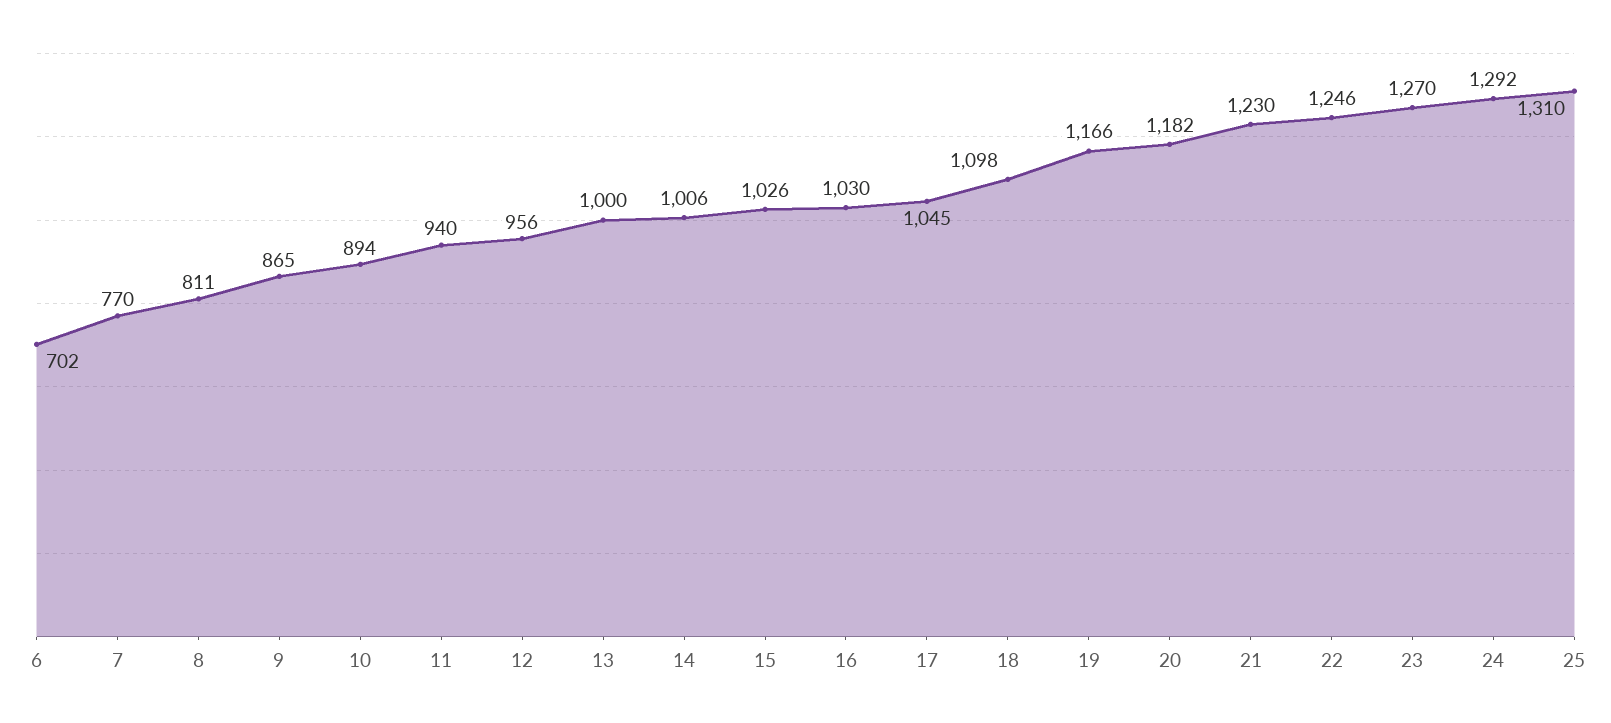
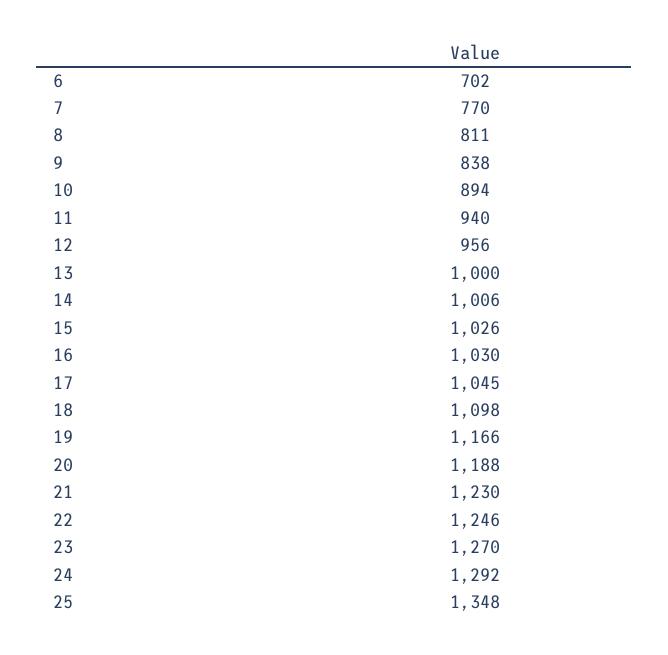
  {
    "6": 702,
    "7": 770,
    "8": 811,
-   "9": 865,
+   "9": 838,
    "10": 894,
    "11": 940,
    "12": 956,
    "13": 1000,
    "14": 1006,
    "15": 1026,
    "16": 1030,
    "17": 1045,
    "18": 1098,
    "19": 1166,
-   "20": 1182,
+   "20": 1188,
    "21": 1230,
    "22": 1246,
    "23": 1270,
    "24": 1292,
-   "25": 1310
+   "25": 1348
  }

